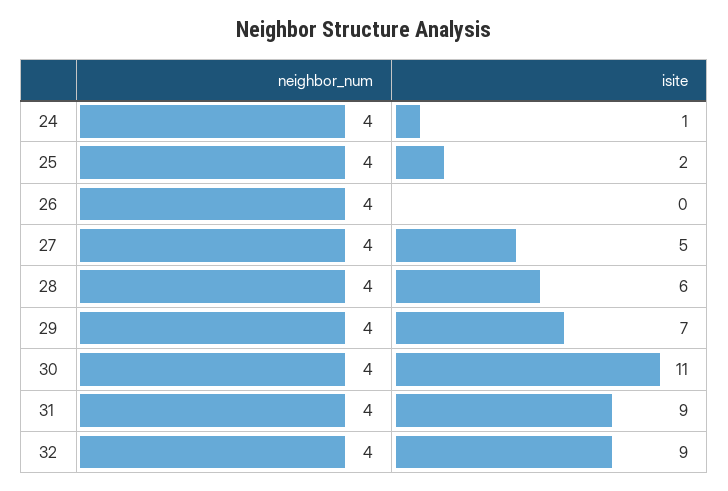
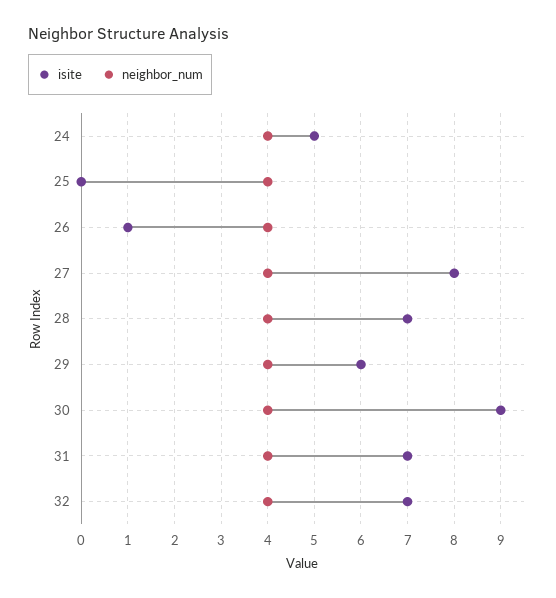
  {
    "neighbor_num": {
      "24": 4,
      "25": 4,
      "26": 4,
      "27": 4,
      "28": 4,
      "29": 4,
      "30": 4,
      "31": 4,
      "32": 4
    },
    "isite": {
-     "24": 1,
+     "24": 5,
-     "25": 2,
+     "25": 0,
-     "26": 0,
+     "26": 1,
-     "27": 5,
+     "27": 8,
-     "28": 6,
+     "28": 7,
-     "29": 7,
+     "29": 6,
-     "30": 11,
+     "30": 9,
-     "31": 9,
+     "31": 7,
-     "32": 9
+     "32": 7
    }
  }

